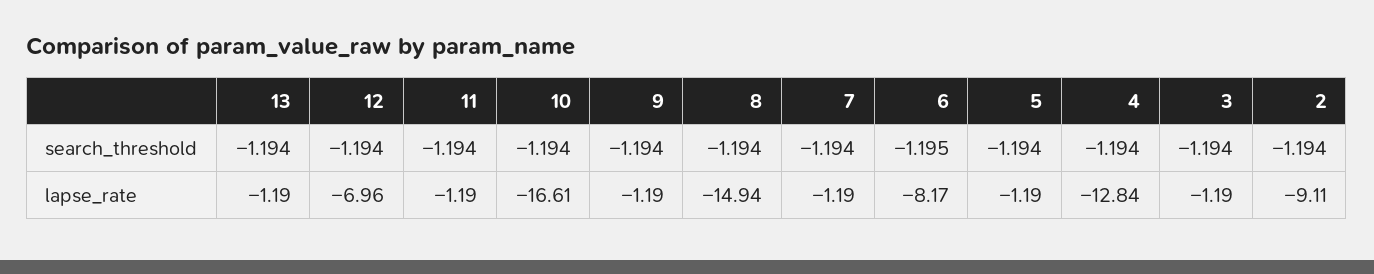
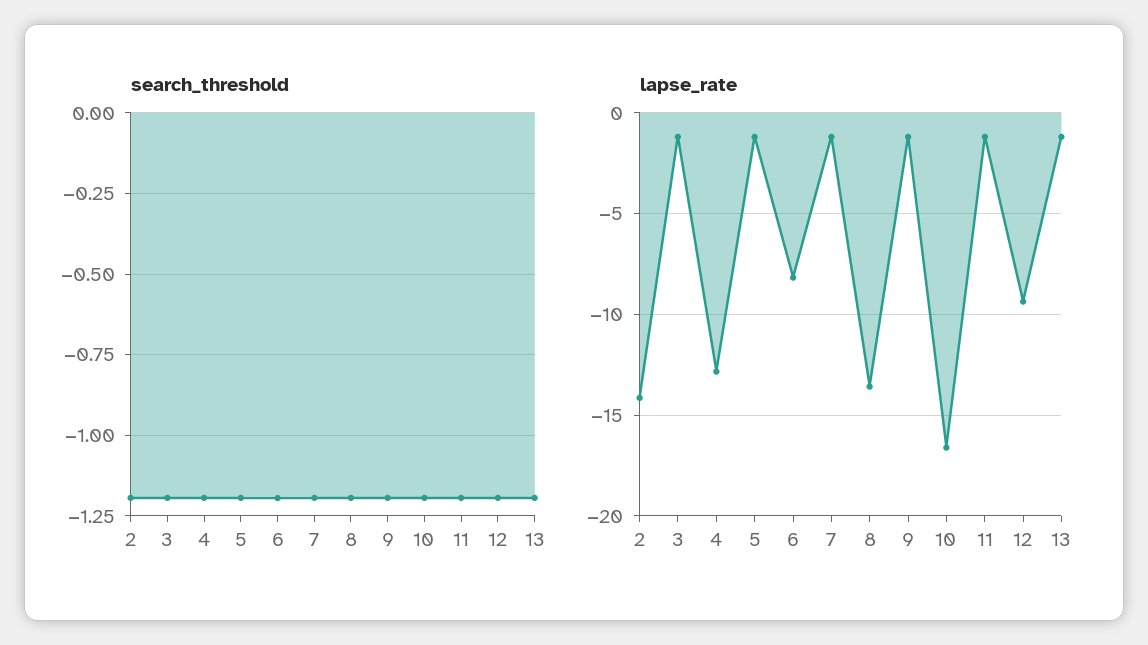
  {
    "search_threshold": {
      "13": -1.194,
      "12": -1.194,
      "11": -1.194,
      "10": -1.194,
      "9": -1.194,
      "8": -1.194,
      "7": -1.194,
      "6": -1.195,
      "5": -1.194,
      "4": -1.194,
      "3": -1.194,
      "2": -1.194
    },
    "lapse_rate": {
      "13": -1.19,
-     "12": -6.96,
+     "12": -9.5,
      "11": -1.19,
      "10": -16.61,
      "9": -1.19,
-     "8": -14.94,
+     "8": -13.5,
      "7": -1.19,
      "6": -8.17,
      "5": -1.19,
      "4": -12.84,
      "3": -1.19,
-     "2": -9.11
+     "2": -14
    }
  }

